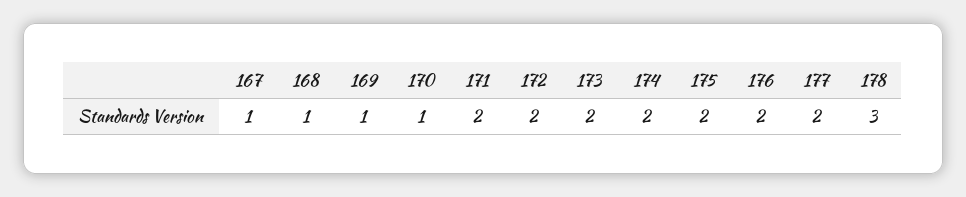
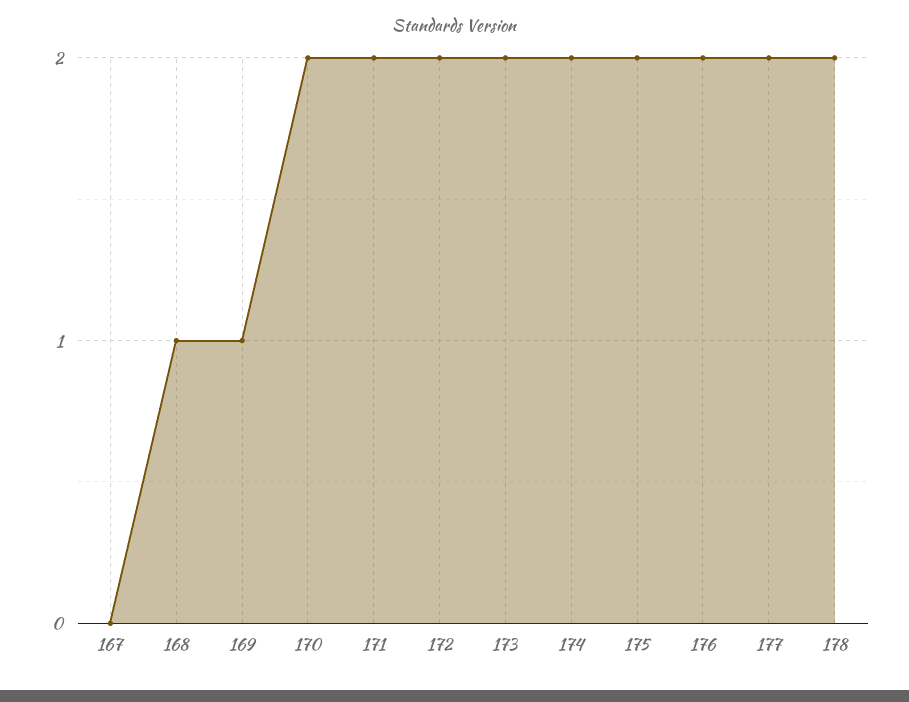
  {
-   "167": 1,
+   "167": 0,
    "168": 1,
    "169": 1,
-   "170": 1,
+   "170": 2,
    "171": 2,
    "172": 2,
    "173": 2,
    "174": 2,
    "175": 2,
    "176": 2,
    "177": 2,
-   "178": 3
+   "178": 2
  }

